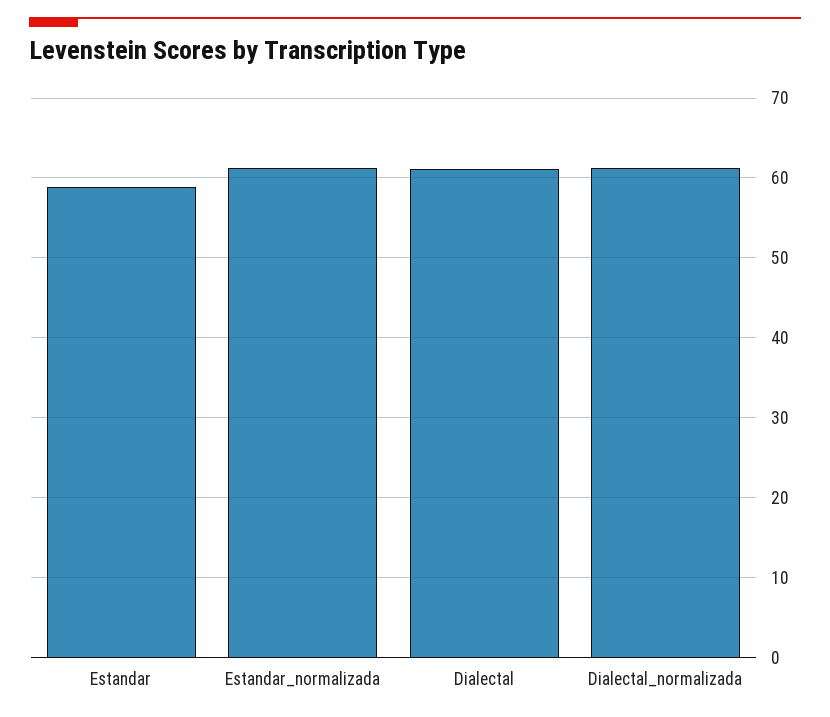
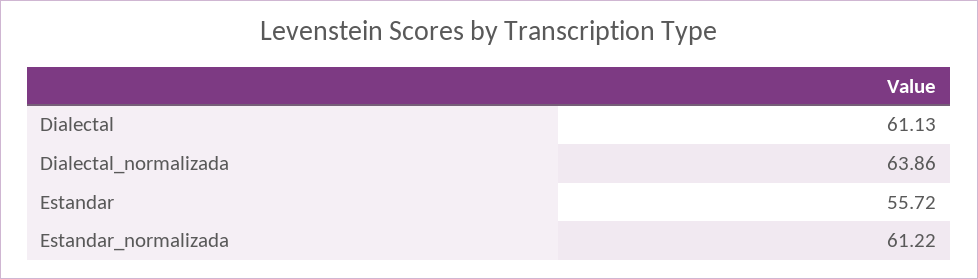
  {
-   "Estandar": 59,
+   "Estandar": 55.72,
    "Estandar_normalizada": 61.22,
    "Dialectal": 61.13,
-   "Dialectal_normalizada": 61
+   "Dialectal_normalizada": 63.86
  }

